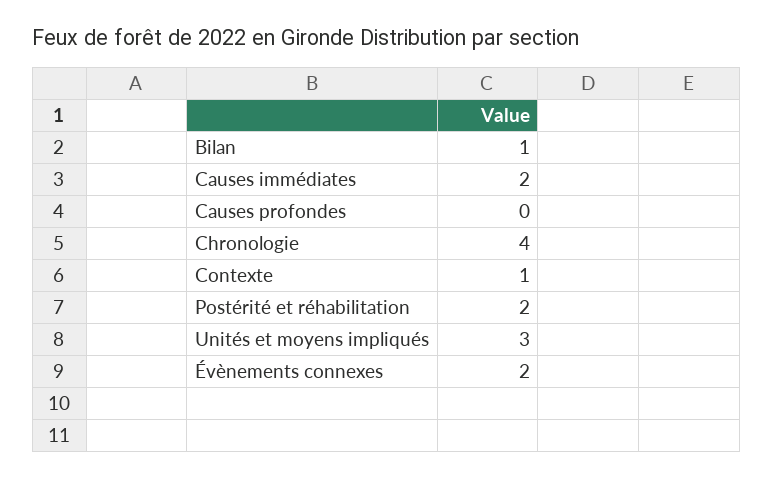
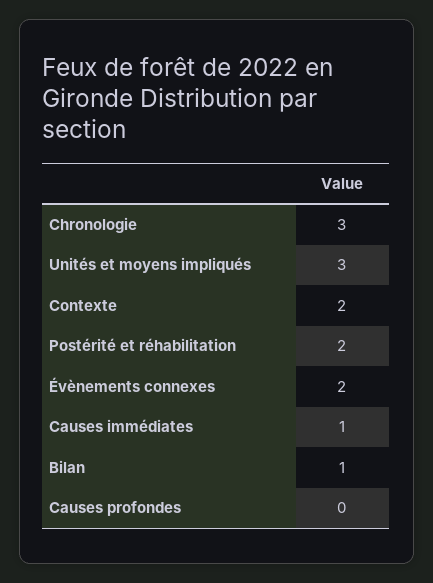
  {
    "Bilan": 1,
-   "Causes immédiates": 2,
+   "Causes immédiates": 1,
    "Causes profondes": 0,
-   "Chronologie": 4,
+   "Chronologie": 3,
-   "Contexte": 1,
+   "Contexte": 2,
    "Postérité et réhabilitation": 2,
    "Unités et moyens impliqués": 3,
    "Évènements connexes": 2
  }

